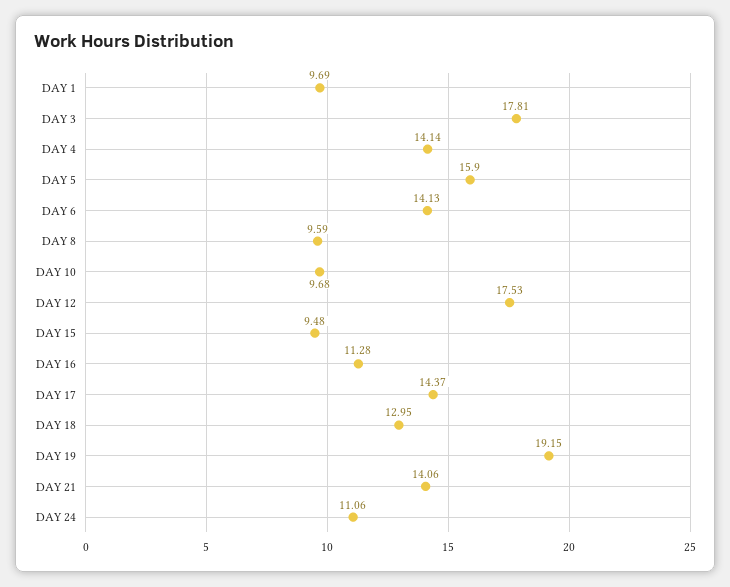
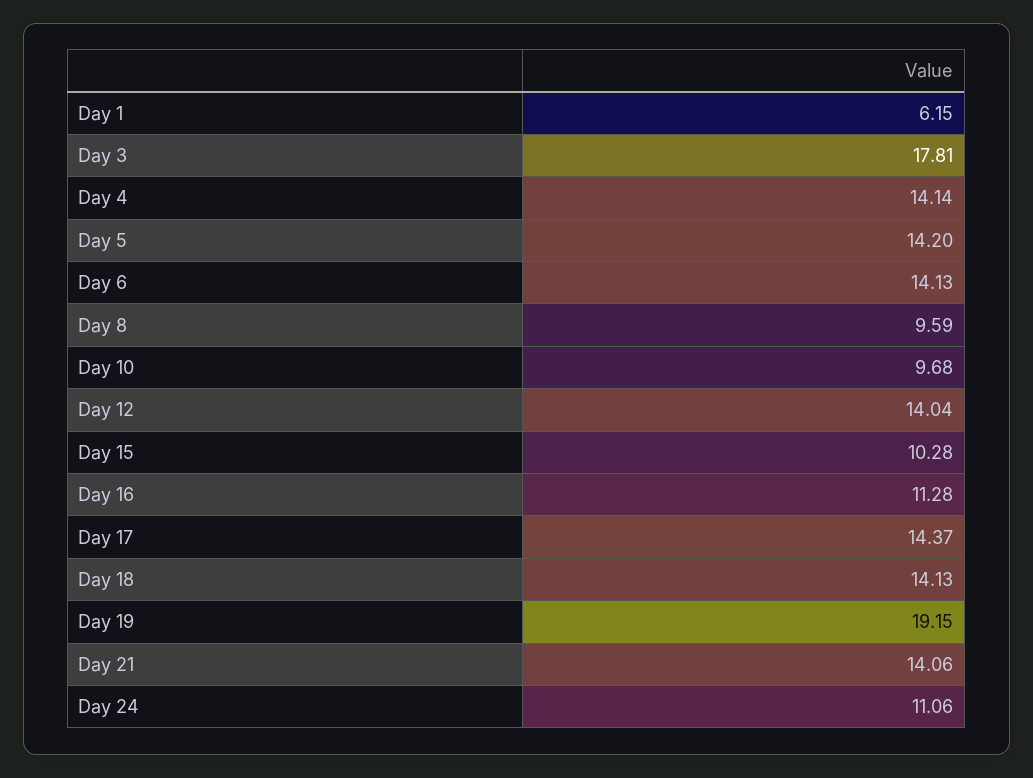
  {
-   "DAY 1": 9.69,
+   "DAY 1": 6.15,
    "DAY 3": 17.81,
    "DAY 4": 14.14,
-   "DAY 5": 15.9,
+   "DAY 5": 14.2,
    "DAY 6": 14.13,
    "DAY 8": 9.59,
    "DAY 10": 9.68,
-   "DAY 12": 17.53,
+   "DAY 12": 14.04,
-   "DAY 15": 9.48,
+   "DAY 15": 10.28,
    "DAY 16": 11.28,
    "DAY 17": 14.37,
-   "DAY 18": 12.95,
+   "DAY 18": 14.13,
    "DAY 19": 19.15,
    "DAY 21": 14.06,
    "DAY 24": 11.06
  }

